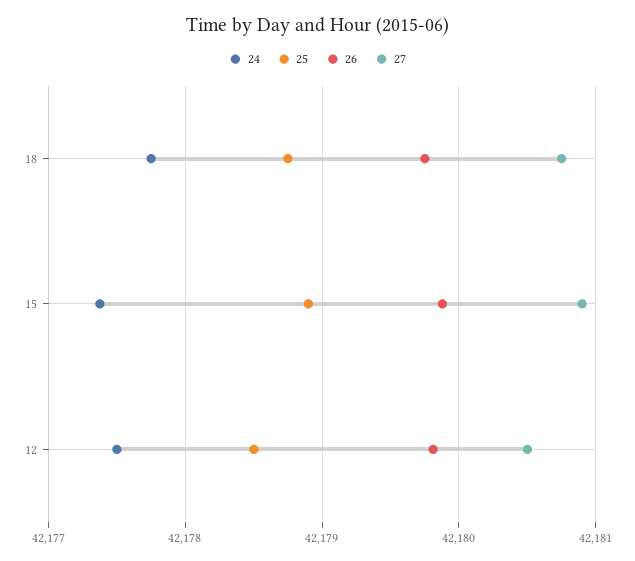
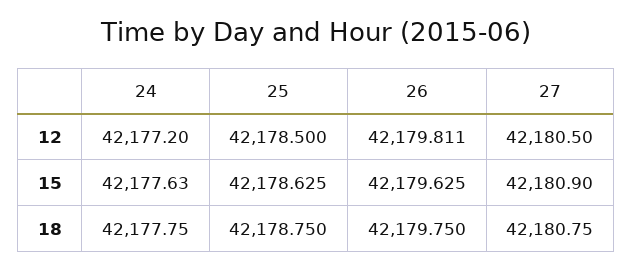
  {
    "24": {
      "18": 42177.75,
-     "15": 42177.4,
+     "15": 42177.63,
-     "12": 42177.5
+     "12": 42177.2
    },
    "25": {
      "18": 42178.75,
-     "15": 42178.9,
+     "15": 42178.625,
      "12": 42178.5
    },
    "26": {
      "18": 42179.75,
-     "15": 42179.9,
+     "15": 42179.625,
      "12": 42179.811
    },
    "27": {
      "18": 42180.75,
      "15": 42180.9,
      "12": 42180.5
    }
  }

